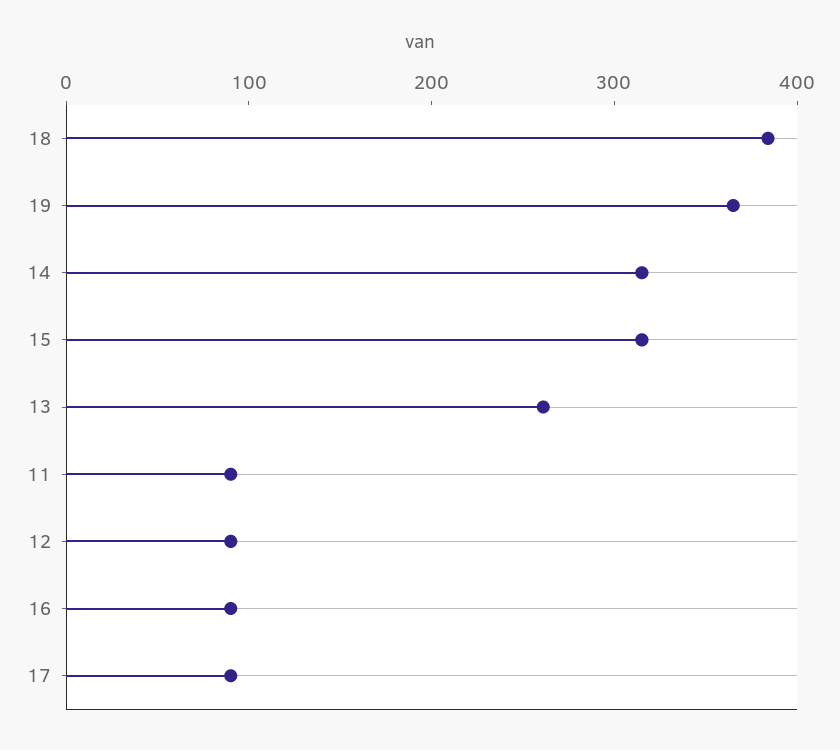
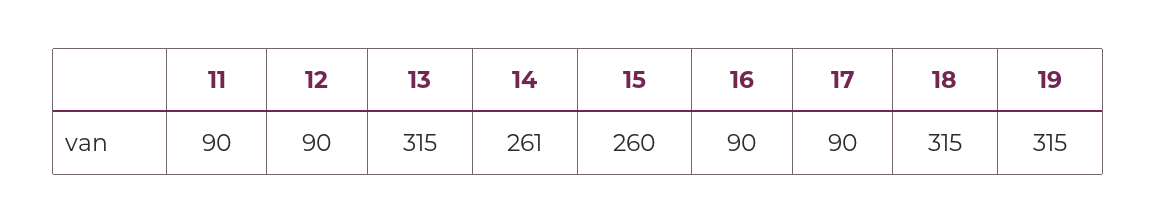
  {
-   "18": 380,
+   "18": 315,
-   "19": 360,
+   "19": 315,
-   "14": 320,
+   "14": 261,
-   "15": 320,
+   "15": 260,
-   "13": 260,
+   "13": 315,
    "11": 90,
    "12": 90,
    "16": 90,
    "17": 90
  }

